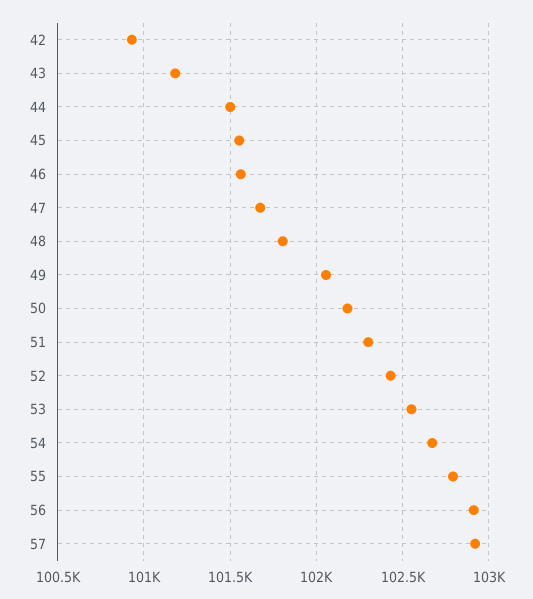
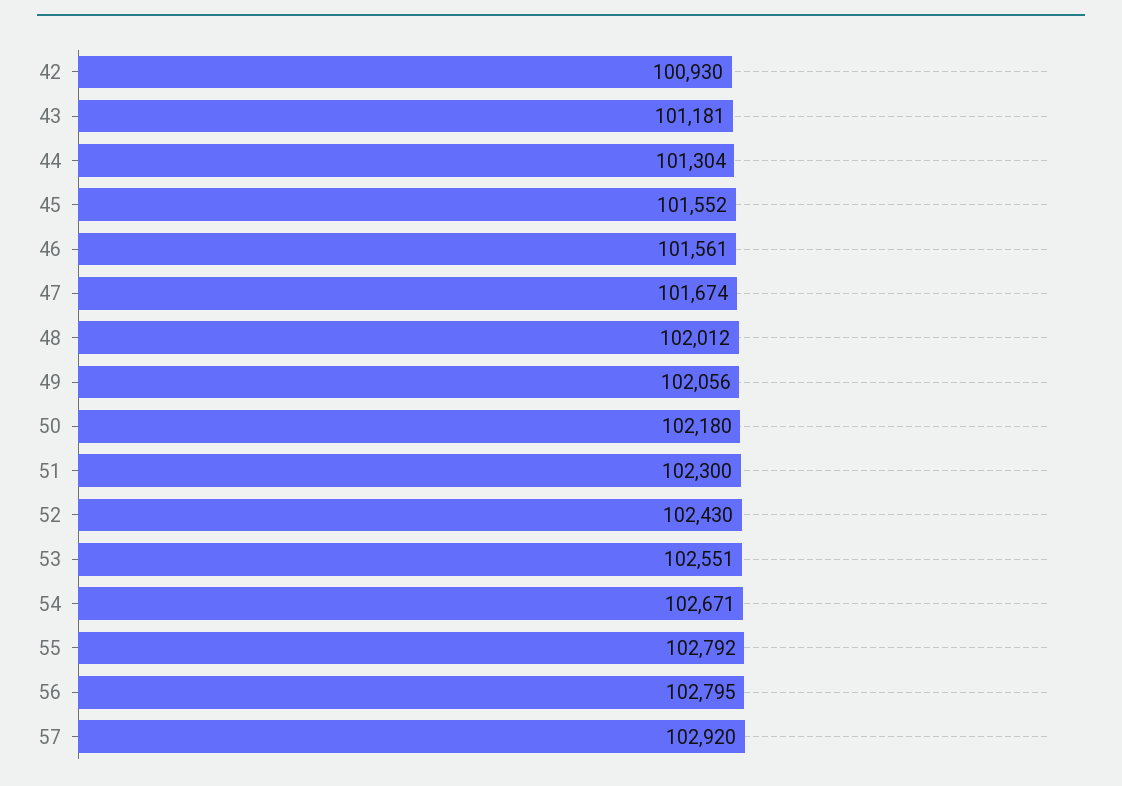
  {
    "42": 100930,
    "43": 101181,
-   "44": 101500,
+   "44": 101304,
    "45": 101552,
    "46": 101561,
    "47": 101674,
-   "48": 101800,
+   "48": 102012,
    "49": 102056,
    "50": 102180,
    "51": 102300,
    "52": 102430,
    "53": 102551,
    "54": 102671,
    "55": 102792,
-   "56": 102900,
+   "56": 102795,
    "57": 102920
  }

